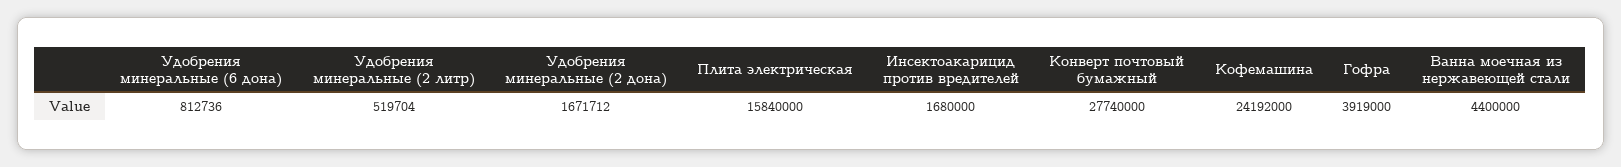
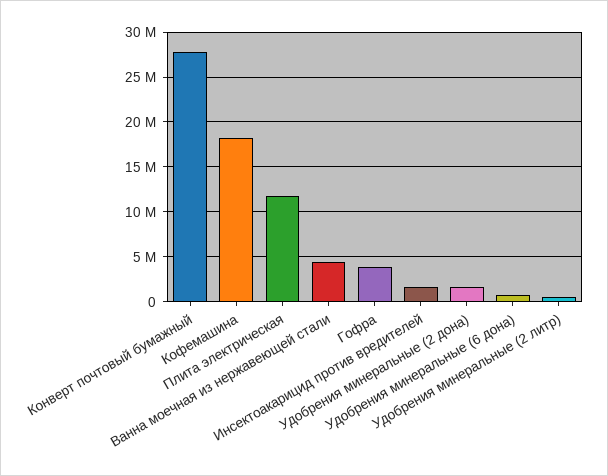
  {
    "Удобрения минеральные (6 дона)": 812736,
    "Удобрения минеральные (2 литр)": 519704,
    "Удобрения минеральные (2 дона)": 1671712,
-   "Плита электрическая": 15840000,
+   "Плита электрическая": 12000000,
    "Инсектоакарицид против вредителей": 1680000,
    "Конверт почтовый бумажный": 27740000,
-   "Кофемашина": 24192000,
+   "Кофемашина": 18000000,
    "Гофра": 3919000,
    "Ванна моечная из нержавеющей стали": 4400000
  }

